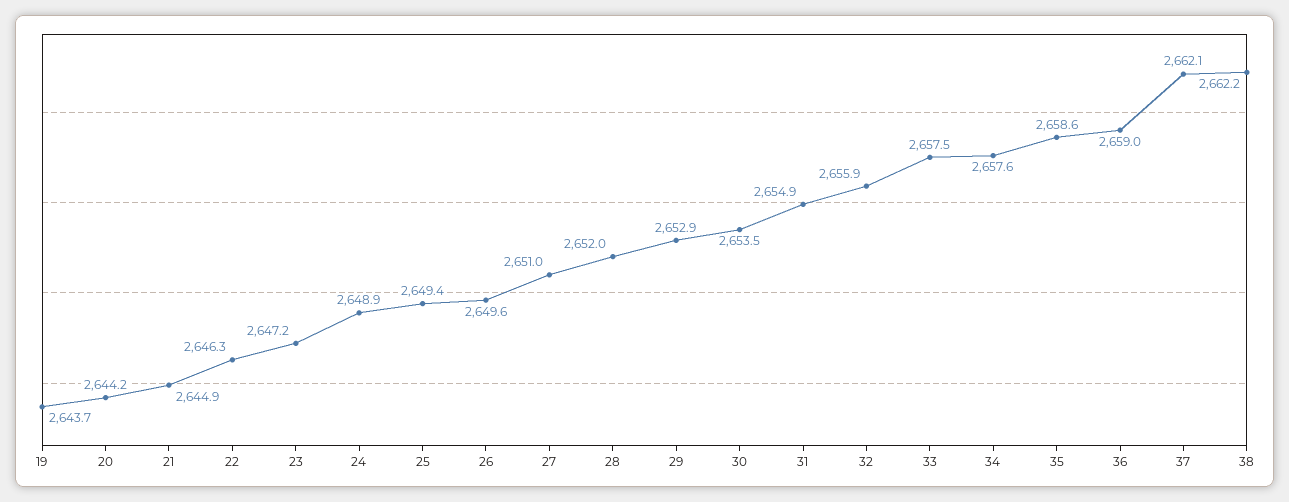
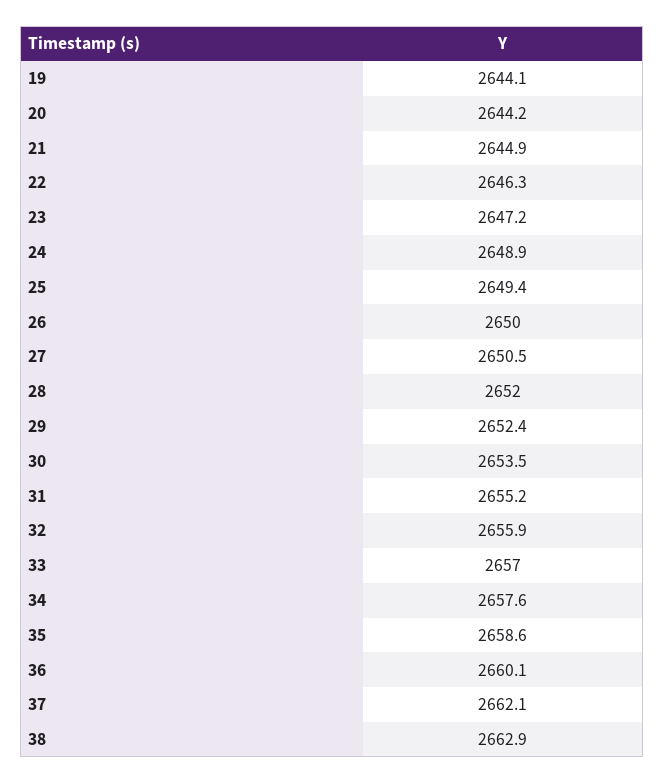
  {
-   "19": 2643.7,
+   "19": 2644.1,
    "20": 2644.2,
    "21": 2644.9,
    "22": 2646.3,
    "23": 2647.2,
    "24": 2648.9,
    "25": 2649.4,
-   "26": 2649.6,
+   "26": 2650,
-   "27": 2651,
+   "27": 2650.5,
    "28": 2652,
-   "29": 2652.9,
+   "29": 2652.4,
    "30": 2653.5,
-   "31": 2654.9,
+   "31": 2655.2,
    "32": 2655.9,
-   "33": 2657.5,
+   "33": 2657,
    "34": 2657.6,
    "35": 2658.6,
-   "36": 2659,
+   "36": 2660.1,
    "37": 2662.1,
-   "38": 2662.2
+   "38": 2662.9
  }

